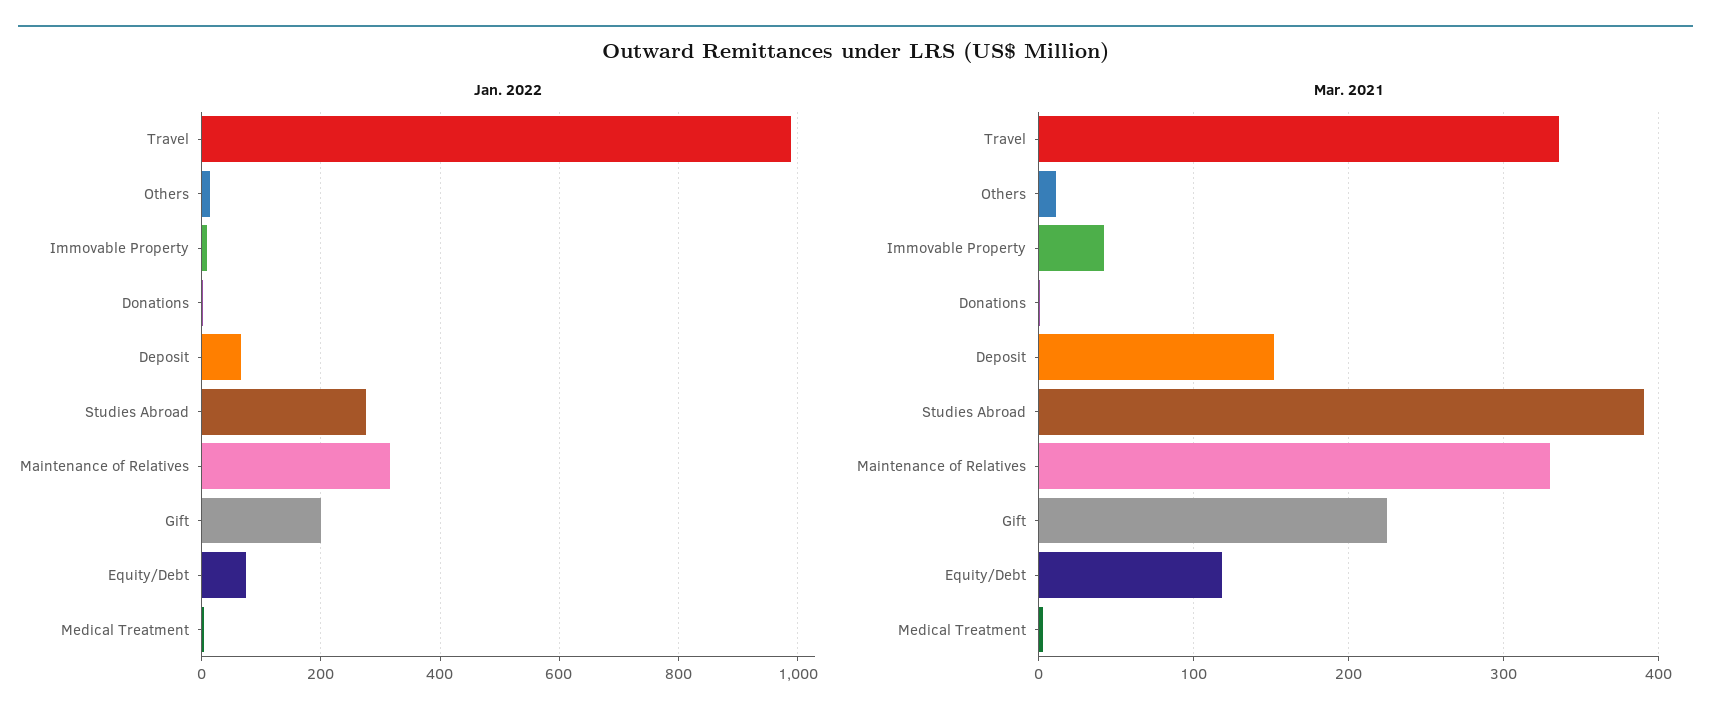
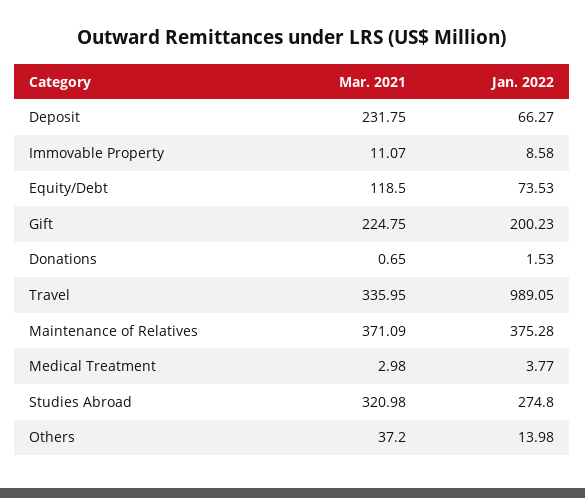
  {
    "Jan. 2022": {
      "Travel": 989.05,
      "Others": 13.98,
      "Immovable Property": 8.58,
      "Donations": 1.53,
      "Deposit": 66.27,
      "Studies Abroad": 274.8,
-     "Maintenance of Relatives": 320,
+     "Maintenance of Relatives": 375.28,
      "Gift": 200.23,
      "Equity/Debt": 73.53,
      "Medical Treatment": 3.77
    },
    "Mar. 2021": {
      "Travel": 335.95,
-     "Others": 10,
+     "Others": 37.2,
-     "Immovable Property": 40,
+     "Immovable Property": 11.07,
      "Donations": 0.65,
-     "Deposit": 150,
+     "Deposit": 231.75,
-     "Studies Abroad": 390,
+     "Studies Abroad": 320.98,
-     "Maintenance of Relatives": 330,
+     "Maintenance of Relatives": 371.09,
      "Gift": 224.75,
      "Equity/Debt": 118.5,
      "Medical Treatment": 2.98
    }
  }

